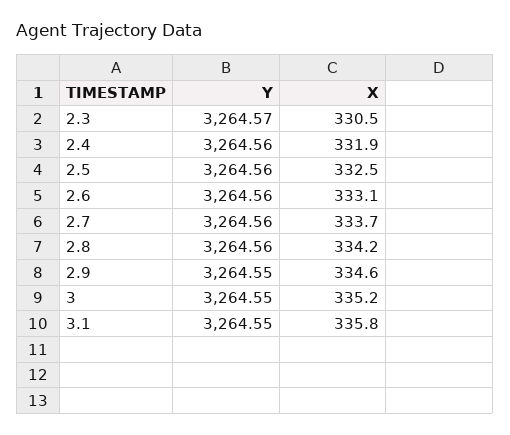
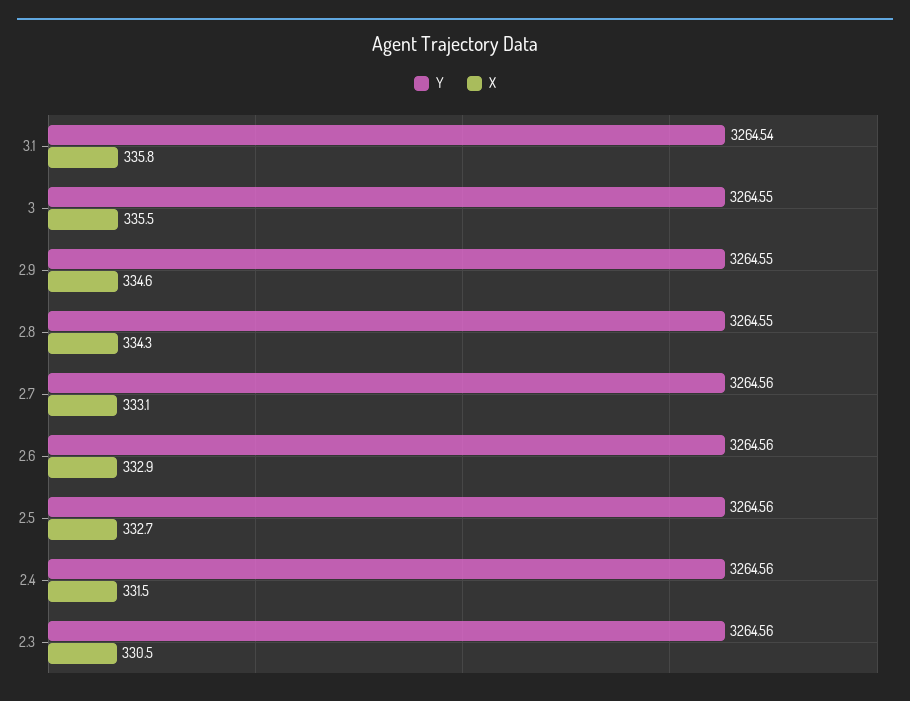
  {
    "Y": {
-     "2.3": 3264.57,
+     "2.3": 3264.56,
      "2.4": 3264.56,
      "2.5": 3264.56,
      "2.6": 3264.56,
      "2.7": 3264.56,
-     "2.8": 3264.56,
+     "2.8": 3264.55,
      "2.9": 3264.55,
      "3": 3264.55,
-     "3.1": 3264.55
+     "3.1": 3264.54
    },
    "X": {
      "2.3": 330.5,
-     "2.4": 331.9,
+     "2.4": 331.5,
-     "2.5": 332.5,
+     "2.5": 332.7,
-     "2.6": 333.1,
+     "2.6": 332.9,
-     "2.7": 333.7,
+     "2.7": 333.1,
-     "2.8": 334.2,
+     "2.8": 334.3,
      "2.9": 334.6,
-     "3": 335.2,
+     "3": 335.5,
      "3.1": 335.8
    }
  }

